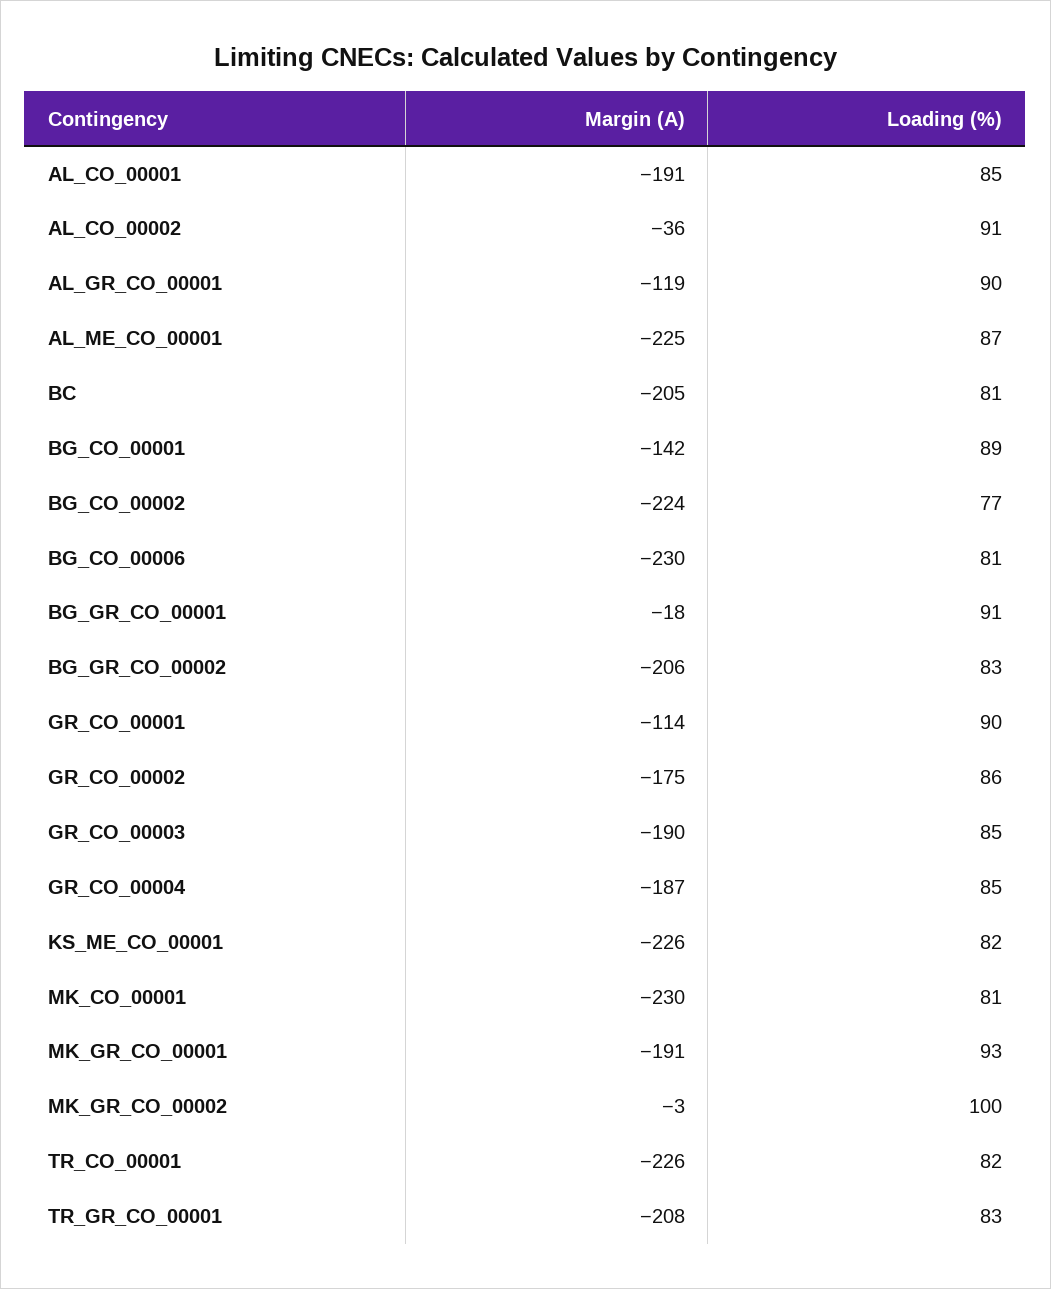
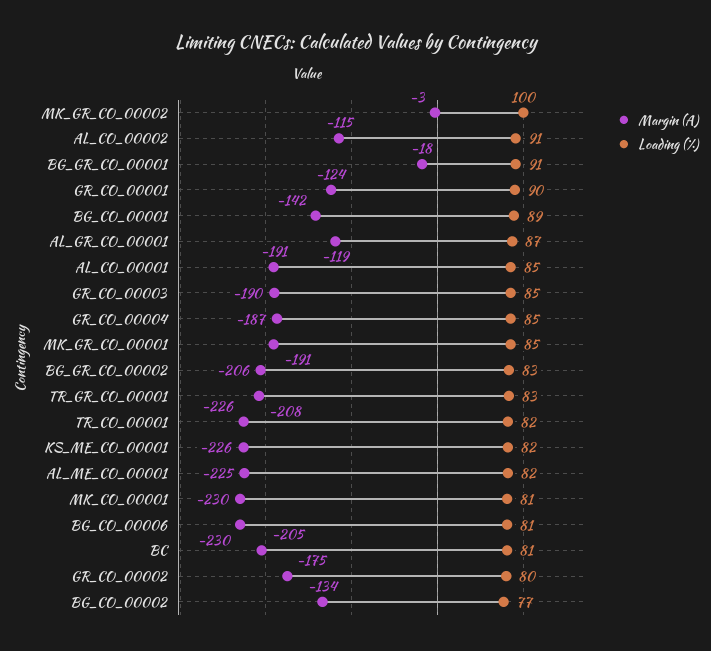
  {
    "Margin (A)": {
      "AL_CO_00001": -191,
-     "AL_CO_00002": -36,
+     "AL_CO_00002": -115,
      "AL_GR_CO_00001": -119,
      "AL_ME_CO_00001": -225,
      "BC": -205,
      "BG_CO_00001": -142,
-     "BG_CO_00002": -224,
+     "BG_CO_00002": -134,
      "BG_CO_00006": -230,
      "BG_GR_CO_00001": -18,
      "BG_GR_CO_00002": -206,
-     "GR_CO_00001": -114,
+     "GR_CO_00001": -124,
      "GR_CO_00002": -175,
      "GR_CO_00003": -190,
      "GR_CO_00004": -187,
      "KS_ME_CO_00001": -226,
      "MK_CO_00001": -230,
      "MK_GR_CO_00001": -191,
      "MK_GR_CO_00002": -3,
      "TR_CO_00001": -226,
      "TR_GR_CO_00001": -208
    },
    "Loading (%)": {
      "AL_CO_00001": 85,
      "AL_CO_00002": 91,
-     "AL_GR_CO_00001": 90,
+     "AL_GR_CO_00001": 87,
-     "AL_ME_CO_00001": 87,
+     "AL_ME_CO_00001": 82,
      "BC": 81,
      "BG_CO_00001": 89,
      "BG_CO_00002": 77,
      "BG_CO_00006": 81,
      "BG_GR_CO_00001": 91,
      "BG_GR_CO_00002": 83,
      "GR_CO_00001": 90,
-     "GR_CO_00002": 86,
+     "GR_CO_00002": 80,
      "GR_CO_00003": 85,
      "GR_CO_00004": 85,
      "KS_ME_CO_00001": 82,
      "MK_CO_00001": 81,
-     "MK_GR_CO_00001": 93,
+     "MK_GR_CO_00001": 85,
      "MK_GR_CO_00002": 100,
      "TR_CO_00001": 82,
      "TR_GR_CO_00001": 83
    }
  }

